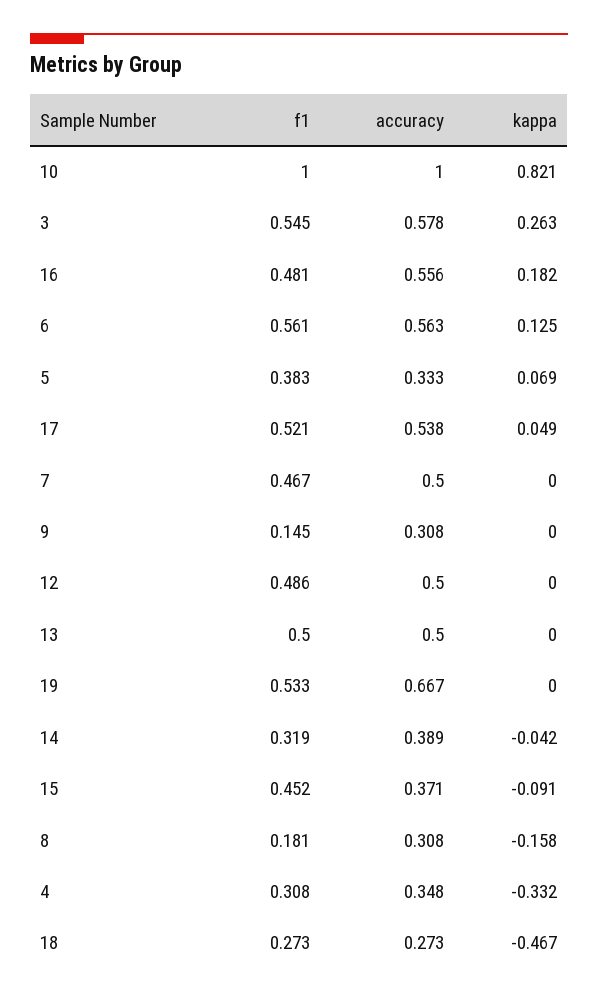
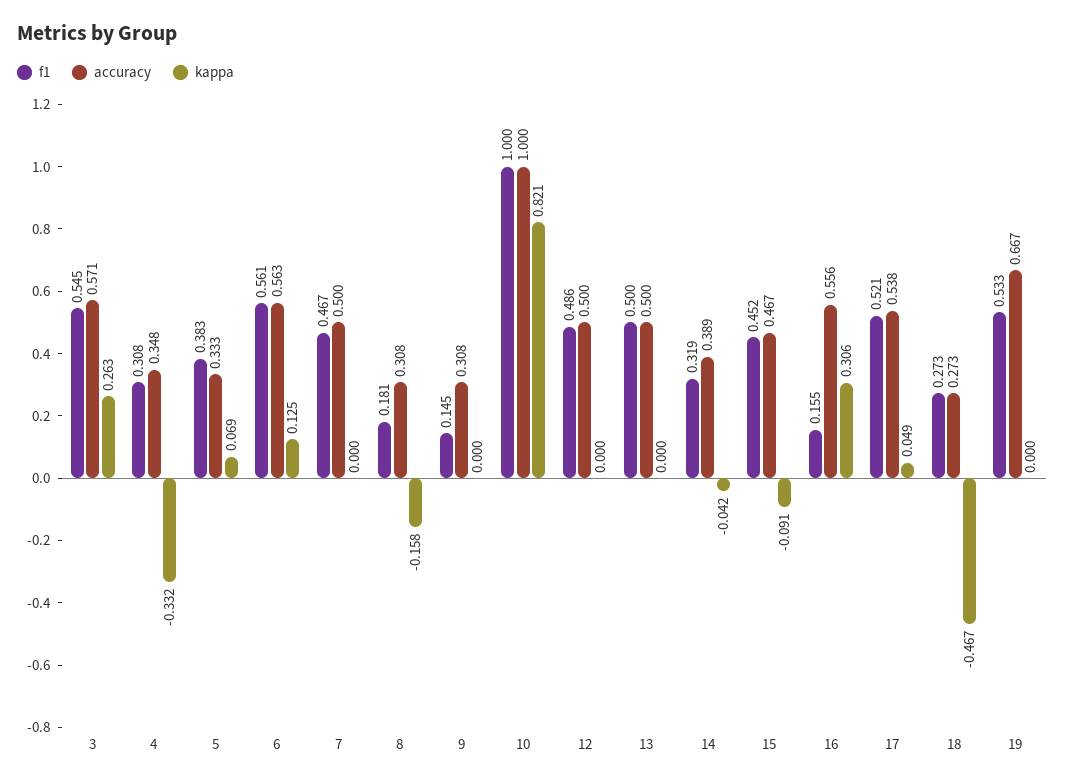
  {
    "f1": {
      "10": 1,
      "3": 0.545,
-     "16": 0.481,
+     "16": 0.155,
      "6": 0.561,
      "5": 0.383,
      "17": 0.521,
      "7": 0.467,
      "9": 0.145,
      "12": 0.486,
      "13": 0.5,
      "19": 0.533,
      "14": 0.319,
      "15": 0.452,
      "8": 0.181,
      "4": 0.308,
      "18": 0.273
    },
    "accuracy": {
      "10": 1,
-     "3": 0.578,
+     "3": 0.571,
      "16": 0.556,
      "6": 0.563,
      "5": 0.333,
      "17": 0.538,
      "7": 0.5,
      "9": 0.308,
      "12": 0.5,
      "13": 0.5,
      "19": 0.667,
      "14": 0.389,
-     "15": 0.371,
+     "15": 0.467,
      "8": 0.308,
      "4": 0.348,
      "18": 0.273
    },
    "kappa": {
      "10": 0.821,
      "3": 0.263,
-     "16": 0.182,
+     "16": 0.306,
      "6": 0.125,
      "5": 0.069,
      "17": 0.049,
      "7": 0,
      "9": 0,
      "12": 0,
      "13": 0,
      "19": 0,
      "14": -0.042,
      "15": -0.091,
      "8": -0.158,
      "4": -0.332,
      "18": -0.467
    }
  }

